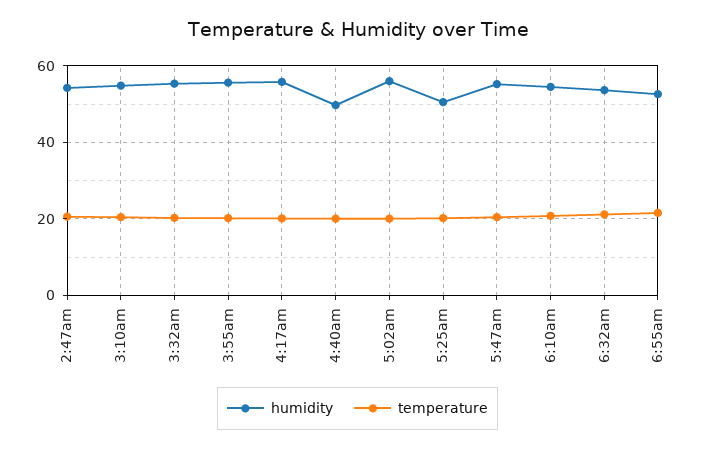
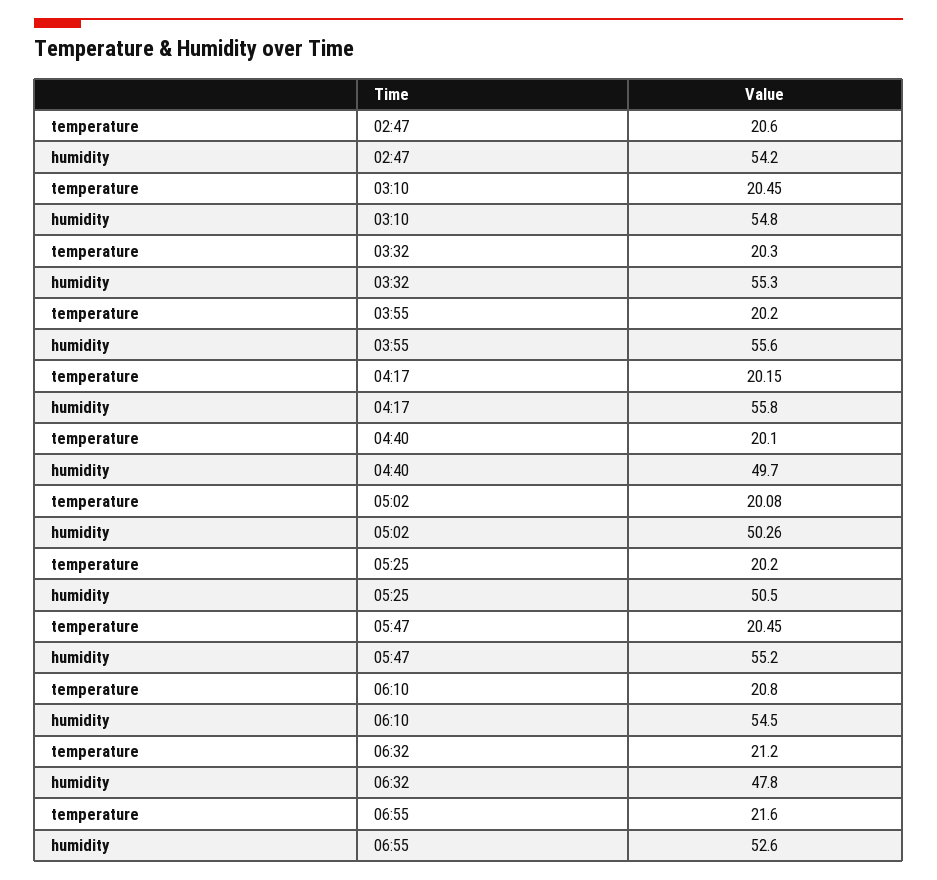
  {
    "humidity": {
      "2:47am": 54.2,
      "3:10am": 54.8,
      "3:32am": 55.3,
      "3:55am": 55.6,
      "4:17am": 55.8,
      "4:40am": 49.7,
-     "5:02am": 56,
+     "5:02am": 50.26,
      "5:25am": 50.5,
      "5:47am": 55.2,
      "6:10am": 54.5,
-     "6:32am": 54,
+     "6:32am": 47.8,
      "6:55am": 52.6
    },
    "temperature": {
      "2:47am": 20.6,
      "3:10am": 20.45,
      "3:32am": 20.3,
      "3:55am": 20.2,
      "4:17am": 20.15,
      "4:40am": 20.1,
      "5:02am": 20.08,
      "5:25am": 20.2,
      "5:47am": 20.45,
      "6:10am": 20.8,
      "6:32am": 21.2,
      "6:55am": 21.6
    }
  }

